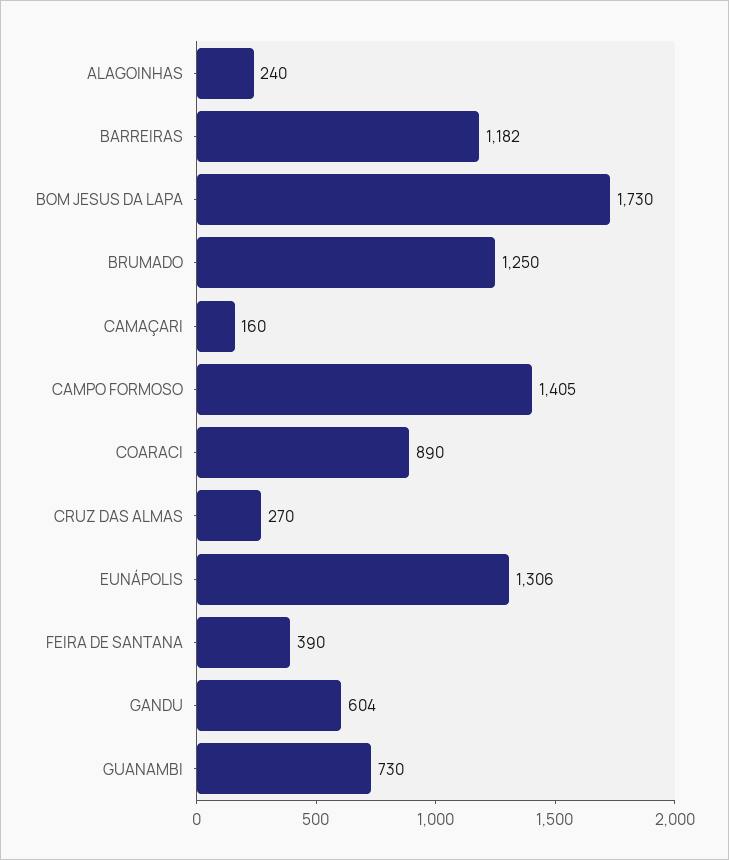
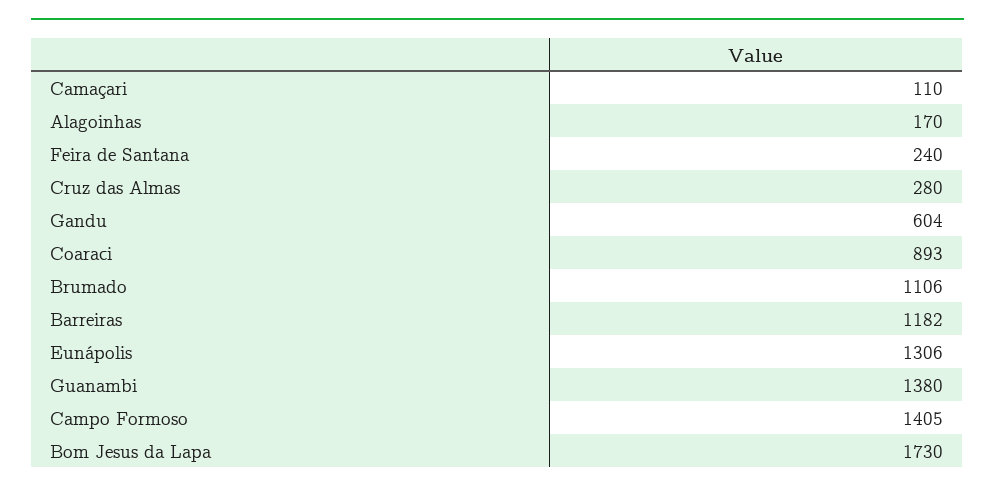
  {
-   "ALAGOINHAS": 240,
+   "ALAGOINHAS": 170,
    "BARREIRAS": 1182,
    "BOM JESUS DA LAPA": 1730,
-   "BRUMADO": 1250,
+   "BRUMADO": 1106,
-   "CAMAÇARI": 160,
+   "CAMAÇARI": 110,
    "CAMPO FORMOSO": 1405,
-   "COARACI": 890,
+   "COARACI": 893,
-   "CRUZ DAS ALMAS": 270,
+   "CRUZ DAS ALMAS": 280,
    "EUNÁPOLIS": 1306,
-   "FEIRA DE SANTANA": 390,
+   "FEIRA DE SANTANA": 240,
    "GANDU": 604,
-   "GUANAMBI": 730
+   "GUANAMBI": 1380
  }

